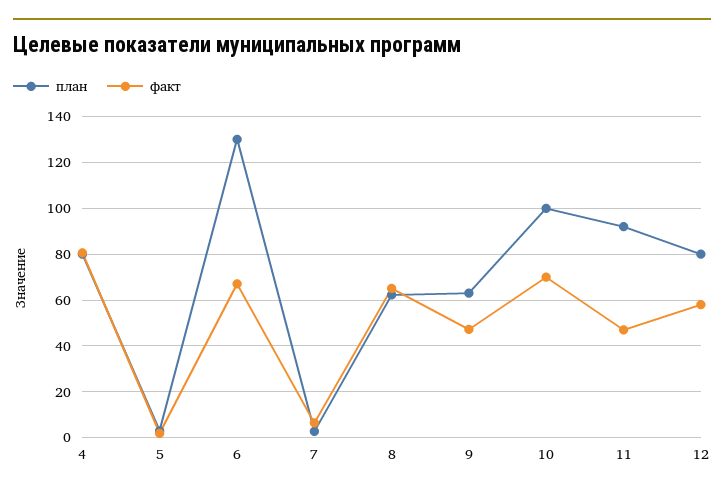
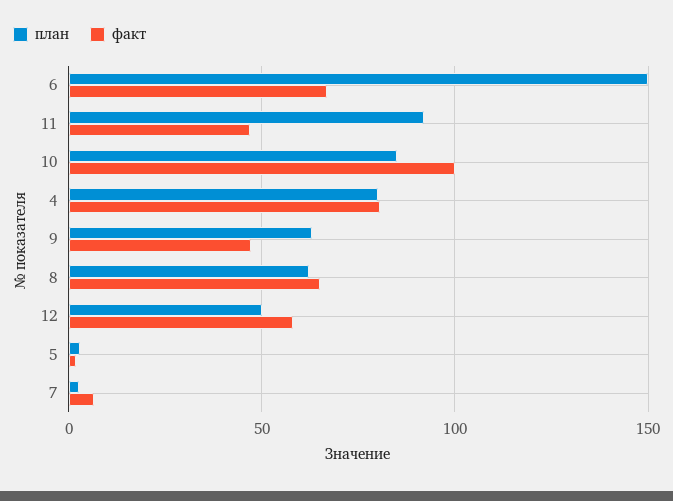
  {
    "план": {
      "4": 80,
      "5": 5,
-     "6": 130,
+     "6": 150,
      "7": 5,
      "8": 60,
      "9": 65,
-     "10": 100,
+     "10": 85,
      "11": 90,
-     "12": 80
+     "12": 50
    },
    "факт": {
      "4": 80,
      "5": 0,
      "6": 65,
      "7": 5,
      "8": 65,
      "9": 45,
-     "10": 70,
+     "10": 100,
      "11": 45,
      "12": 60
    }
  }

